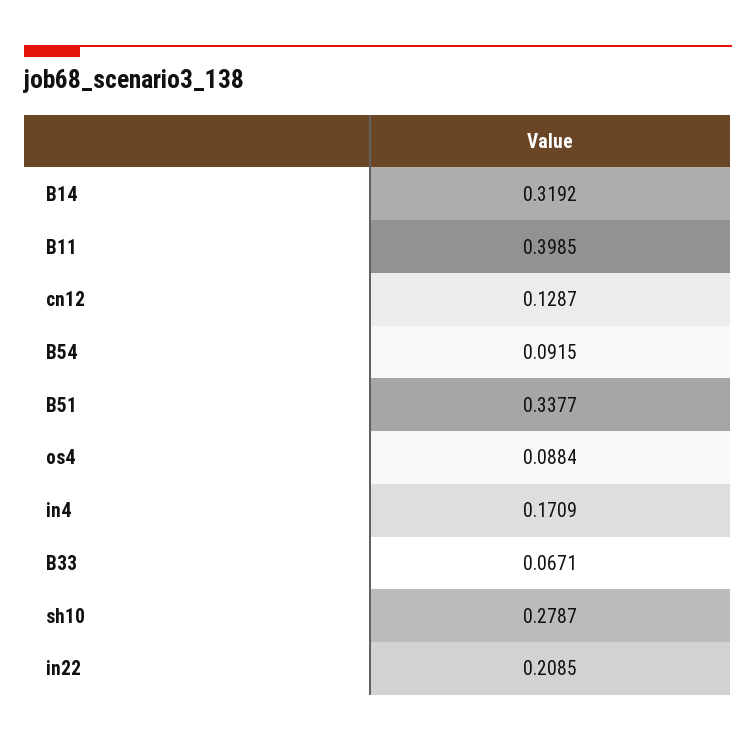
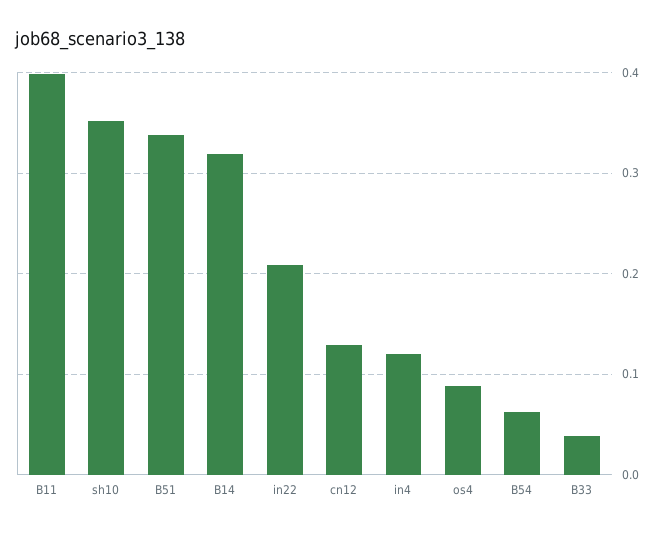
  {
    "B14": 0.3192,
    "B11": 0.3985,
    "cn12": 0.1287,
-   "B54": 0.0915,
+   "B54": 0.06,
    "B51": 0.3377,
    "os4": 0.0884,
-   "in4": 0.1709,
+   "in4": 0.12,
-   "B33": 0.0671,
+   "B33": 0.04,
-   "sh10": 0.2787,
+   "sh10": 0.35,
    "in22": 0.2085
  }

